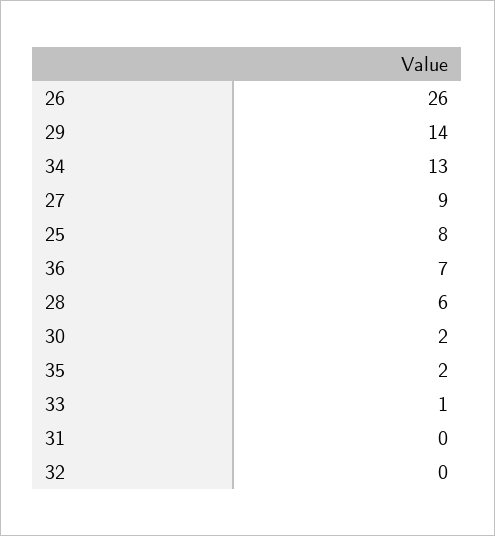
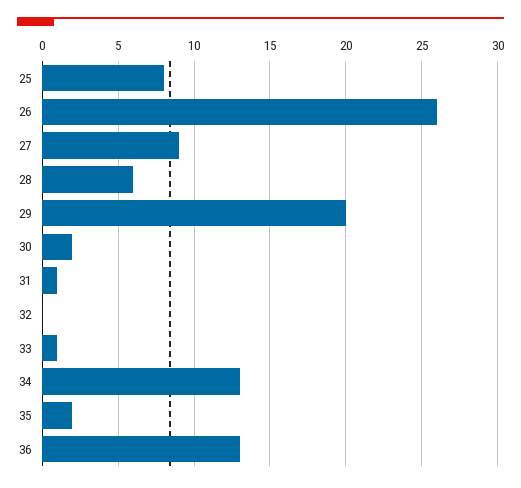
  {
    "26": 26,
-   "29": 14,
+   "29": 20,
    "34": 13,
    "27": 9,
    "25": 8,
-   "36": 7,
+   "36": 13,
    "28": 6,
    "30": 2,
    "35": 2,
    "33": 1,
-   "31": 0,
+   "31": 1,
    "32": 0
  }

